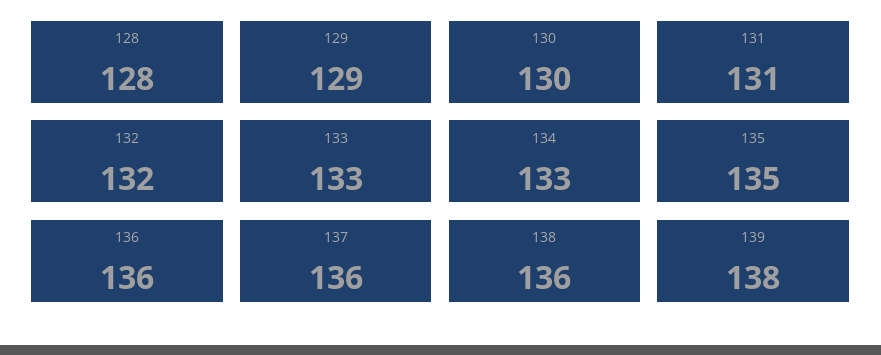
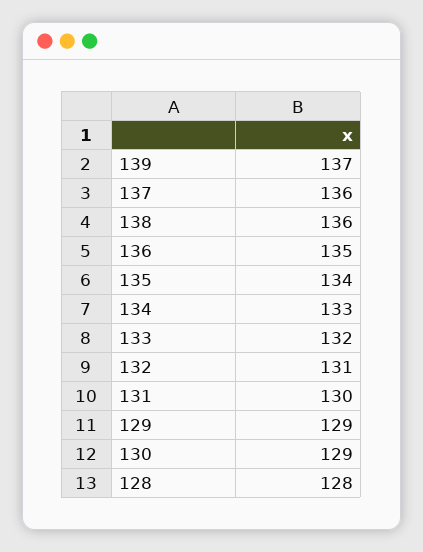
  {
    "128": 128,
    "129": 129,
-   "130": 130,
+   "130": 129,
-   "131": 131,
+   "131": 130,
-   "132": 132,
+   "132": 131,
-   "133": 133,
+   "133": 132,
    "134": 133,
-   "135": 135,
+   "135": 134,
-   "136": 136,
+   "136": 135,
    "137": 136,
    "138": 136,
-   "139": 138
+   "139": 137
  }

